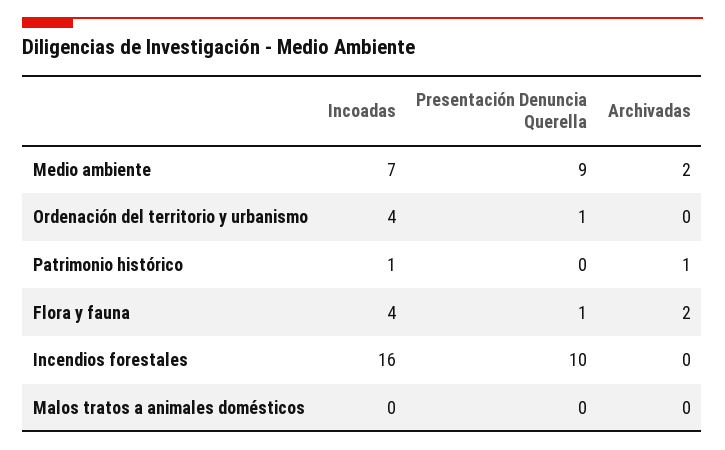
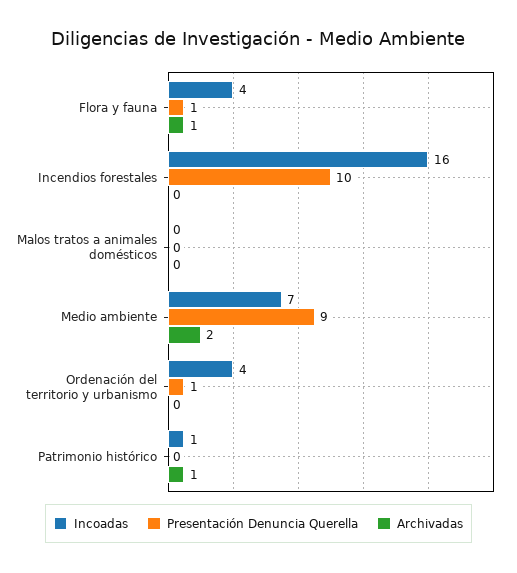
  {
    "Incoadas": {
      "Medio ambiente": 7,
      "Ordenación del territorio y urbanismo": 4,
      "Patrimonio histórico": 1,
      "Flora y fauna": 4,
      "Incendios forestales": 16,
      "Malos tratos a animales domésticos": 0
    },
    "Presentación Denuncia Querella": {
      "Medio ambiente": 9,
      "Ordenación del territorio y urbanismo": 1,
      "Patrimonio histórico": 0,
      "Flora y fauna": 1,
      "Incendios forestales": 10,
      "Malos tratos a animales domésticos": 0
    },
    "Archivadas": {
      "Medio ambiente": 2,
      "Ordenación del territorio y urbanismo": 0,
      "Patrimonio histórico": 1,
-     "Flora y fauna": 2,
+     "Flora y fauna": 1,
      "Incendios forestales": 0,
      "Malos tratos a animales domésticos": 0
    }
  }

